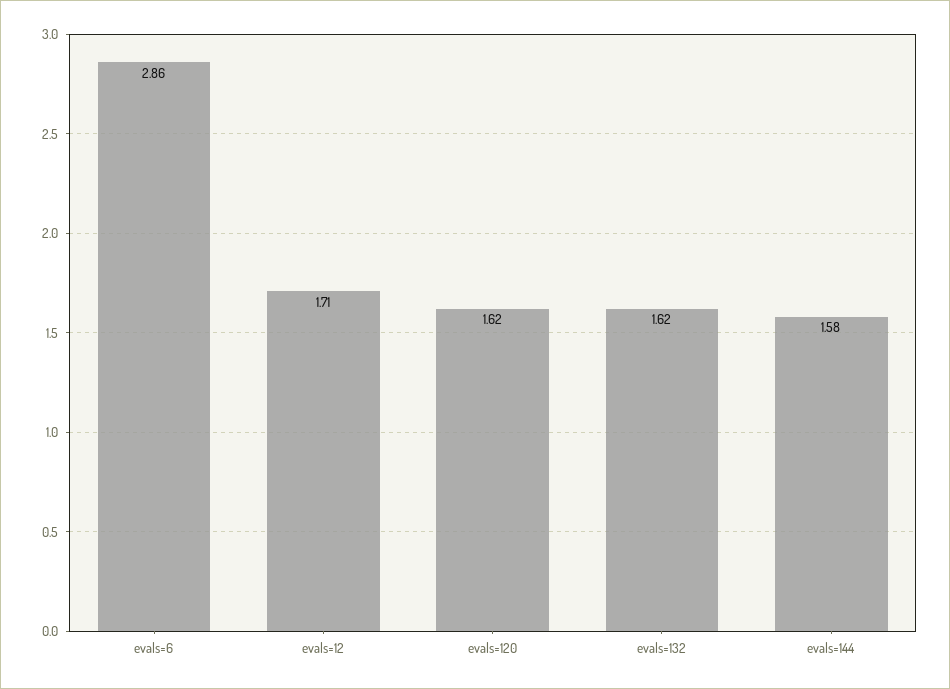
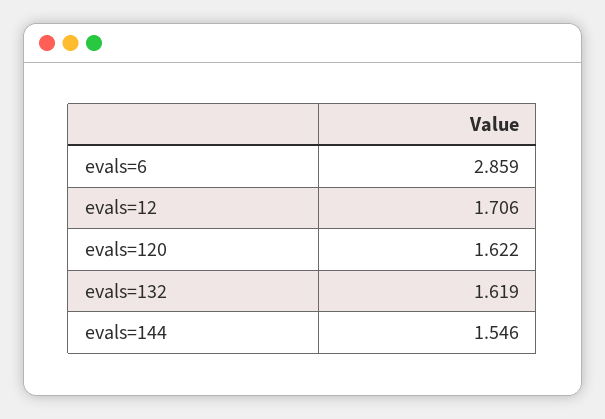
  {
    "evals=6": 2.859,
    "evals=12": 1.706,
    "evals=120": 1.622,
    "evals=132": 1.619,
-   "evals=144": 1.58
+   "evals=144": 1.546
  }

